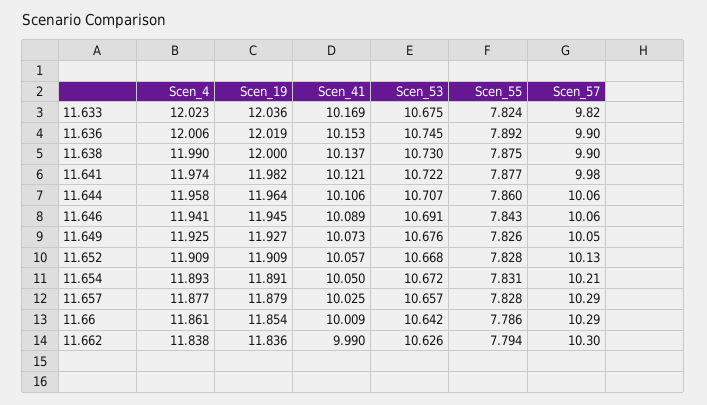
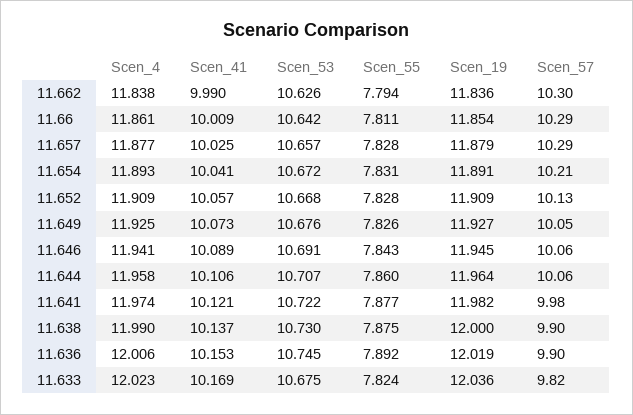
  {
    "Scen_4": {
      "11.633": 12.023,
      "11.636": 12.006,
      "11.638": 11.99,
      "11.641": 11.974,
      "11.644": 11.958,
      "11.646": 11.941,
      "11.649": 11.925,
      "11.652": 11.909,
      "11.654": 11.893,
      "11.657": 11.877,
      "11.66": 11.861,
      "11.662": 11.838
    },
    "Scen_19": {
      "11.633": 12.036,
      "11.636": 12.019,
      "11.638": 12,
      "11.641": 11.982,
      "11.644": 11.964,
      "11.646": 11.945,
      "11.649": 11.927,
      "11.652": 11.909,
      "11.654": 11.891,
      "11.657": 11.879,
      "11.66": 11.854,
      "11.662": 11.836
    },
    "Scen_41": {
      "11.633": 10.169,
      "11.636": 10.153,
      "11.638": 10.137,
      "11.641": 10.121,
      "11.644": 10.106,
      "11.646": 10.089,
      "11.649": 10.073,
      "11.652": 10.057,
-     "11.654": 10.05,
+     "11.654": 10.041,
      "11.657": 10.025,
      "11.66": 10.009,
      "11.662": 9.99
    },
    "Scen_53": {
      "11.633": 10.675,
      "11.636": 10.745,
      "11.638": 10.73,
      "11.641": 10.722,
      "11.644": 10.707,
      "11.646": 10.691,
      "11.649": 10.676,
      "11.652": 10.668,
      "11.654": 10.672,
      "11.657": 10.657,
      "11.66": 10.642,
      "11.662": 10.626
    },
    "Scen_55": {
      "11.633": 7.824,
      "11.636": 7.892,
      "11.638": 7.875,
      "11.641": 7.877,
      "11.644": 7.86,
      "11.646": 7.843,
      "11.649": 7.826,
      "11.652": 7.828,
      "11.654": 7.831,
      "11.657": 7.828,
-     "11.66": 7.786,
+     "11.66": 7.811,
      "11.662": 7.794
    },
    "Scen_57": {
      "11.633": 9.82,
      "11.636": 9.9,
      "11.638": 9.9,
      "11.641": 9.98,
      "11.644": 10.06,
      "11.646": 10.06,
      "11.649": 10.05,
      "11.652": 10.13,
      "11.654": 10.21,
      "11.657": 10.29,
      "11.66": 10.29,
      "11.662": 10.3
    }
  }

